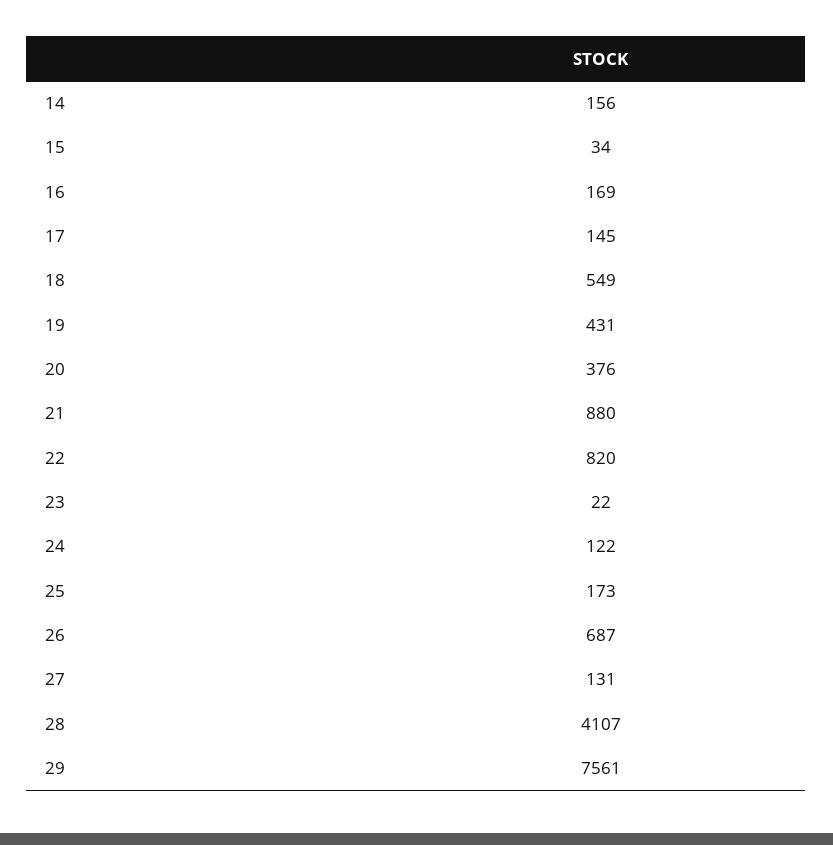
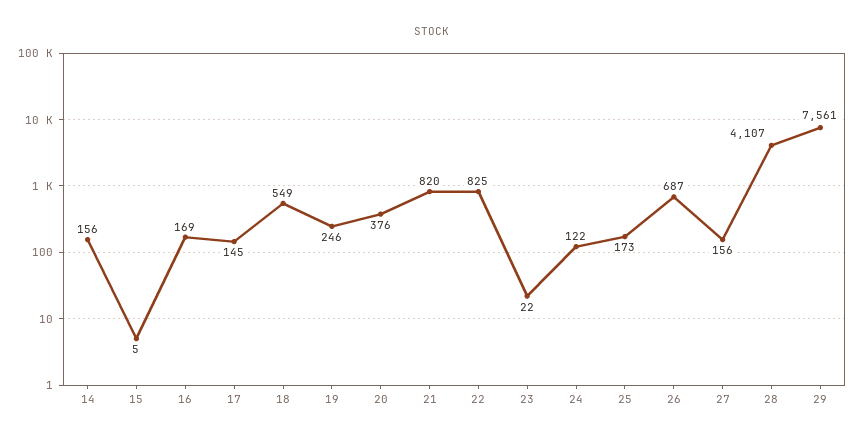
  {
    "14": 156,
-   "15": 34,
+   "15": 5,
    "16": 169,
    "17": 145,
    "18": 549,
-   "19": 431,
+   "19": 246,
    "20": 376,
-   "21": 880,
+   "21": 820,
-   "22": 820,
+   "22": 825,
    "23": 22,
    "24": 122,
    "25": 173,
    "26": 687,
-   "27": 131,
+   "27": 156,
    "28": 4107,
    "29": 7561
  }

